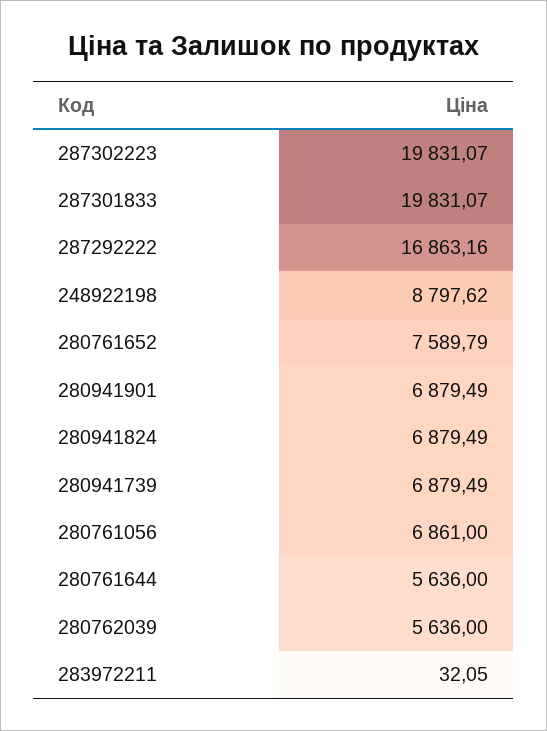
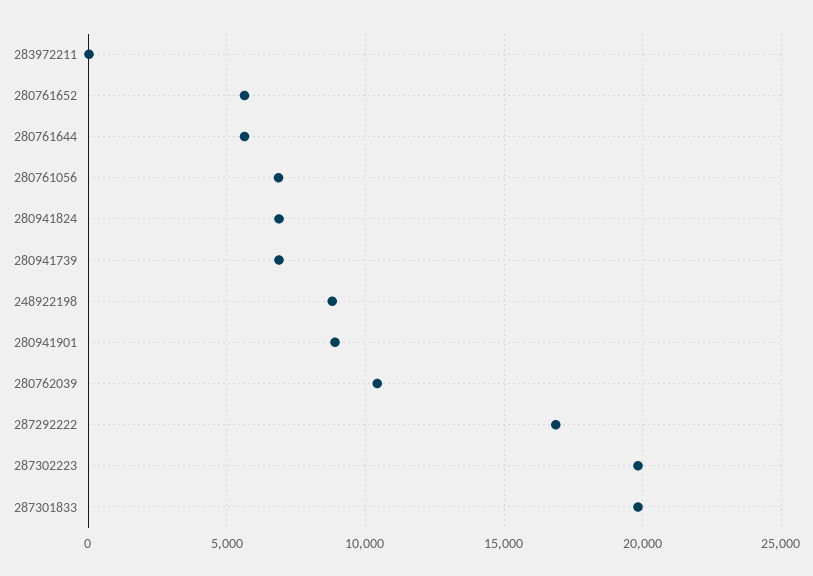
  {
    "287302223": 19831.07,
    "287301833": 19831.07,
    "287292222": 16863.16,
    "248922198": 8797.62,
-   "280761652": 7589.79,
+   "280761652": 5500,
-   "280941901": 6879.49,
+   "280941901": 9000,
    "280941824": 6879.49,
    "280941739": 6879.49,
    "280761056": 6861,
    "280761644": 5636,
-   "280762039": 5636,
+   "280762039": 10500,
    "283972211": 32.05
  }

